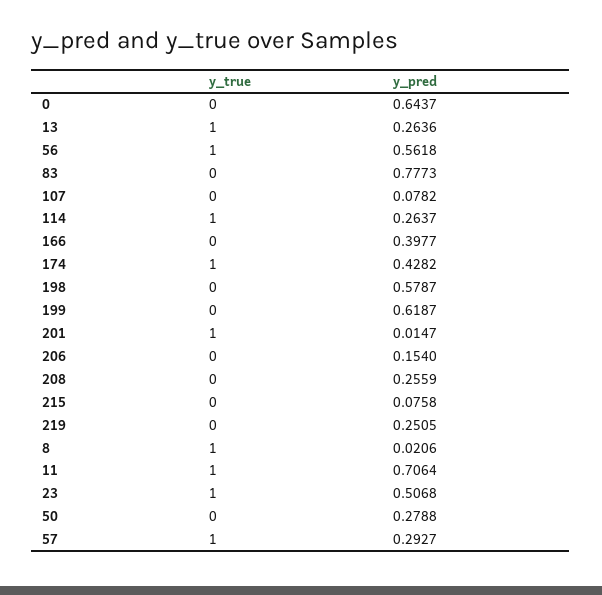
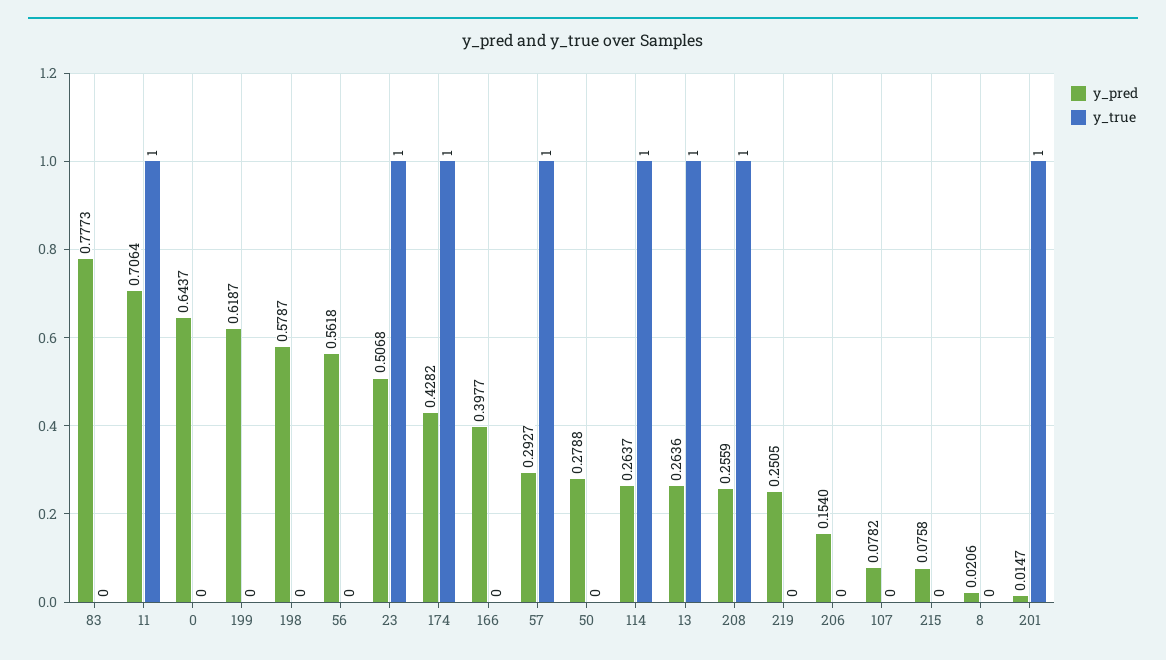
  {
    "y_true": {
      "0": 0,
      "13": 1,
-     "56": 1,
+     "56": 0,
      "83": 0,
      "107": 0,
      "114": 1,
      "166": 0,
      "174": 1,
      "198": 0,
      "199": 0,
      "201": 1,
      "206": 0,
-     "208": 0,
+     "208": 1,
      "215": 0,
      "219": 0,
-     "8": 1,
+     "8": 0,
      "11": 1,
      "23": 1,
      "50": 0,
      "57": 1
    },
    "y_pred": {
      "0": 0.6437,
      "13": 0.2636,
      "56": 0.5618,
      "83": 0.7773,
      "107": 0.0782,
      "114": 0.2637,
      "166": 0.3977,
      "174": 0.4282,
      "198": 0.5787,
      "199": 0.6187,
      "201": 0.0147,
      "206": 0.154,
      "208": 0.2559,
      "215": 0.0758,
      "219": 0.2505,
      "8": 0.0206,
      "11": 0.7064,
      "23": 0.5068,
      "50": 0.2788,
      "57": 0.2927
    }
  }

